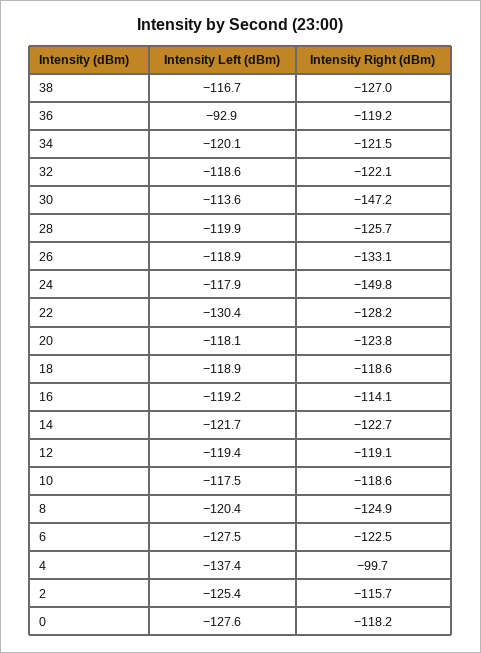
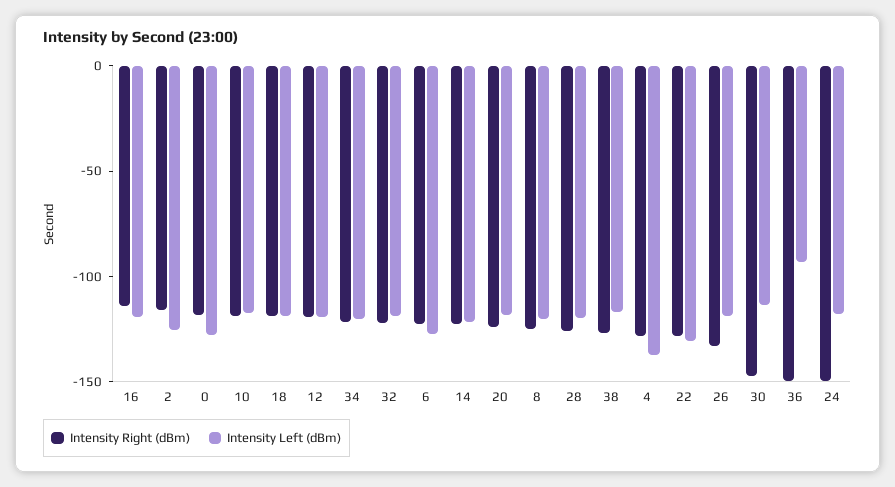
  {
    "Intensity Left (dBm)": {
      "38": -116.7,
      "36": -92.9,
      "34": -120.1,
      "32": -118.6,
      "30": -113.6,
      "28": -119.9,
      "26": -118.9,
      "24": -117.9,
      "22": -130.4,
      "20": -118.1,
      "18": -118.9,
      "16": -119.2,
      "14": -121.7,
      "12": -119.4,
      "10": -117.5,
      "8": -120.4,
      "6": -127.5,
      "4": -137.4,
      "2": -125.4,
      "0": -127.6
    },
    "Intensity Right (dBm)": {
      "38": -127,
-     "36": -119.2,
+     "36": -150,
      "34": -121.5,
      "32": -122.1,
      "30": -147.2,
      "28": -125.7,
      "26": -133.1,
      "24": -149.8,
      "22": -128.2,
      "20": -123.8,
      "18": -118.6,
      "16": -114.1,
      "14": -122.7,
      "12": -119.1,
      "10": -118.6,
      "8": -124.9,
      "6": -122.5,
-     "4": -99.7,
+     "4": -130,
      "2": -115.7,
      "0": -118.2
    }
  }

